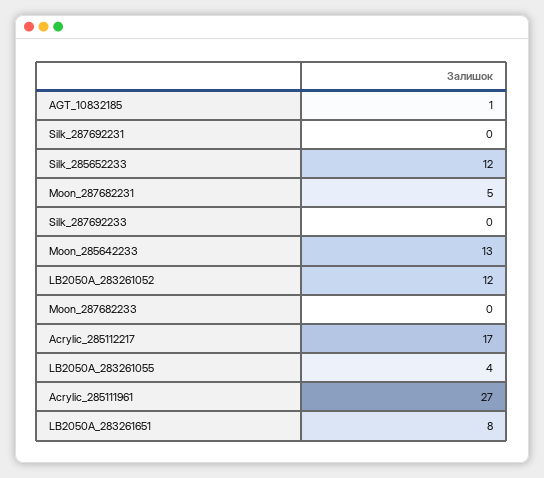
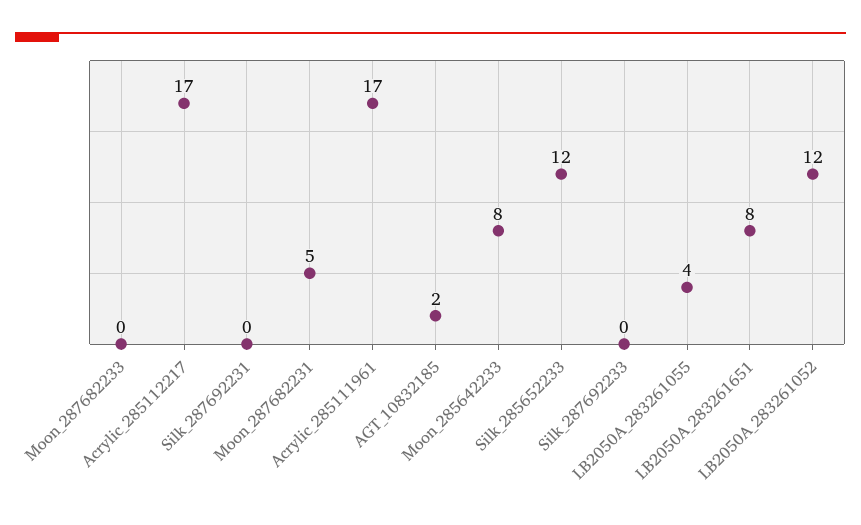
  {
-   "AGT_10832185": 1,
+   "AGT_10832185": 2,
    "Silk_287692231": 0,
    "Silk_285652233": 12,
    "Moon_287682231": 5,
    "Silk_287692233": 0,
-   "Moon_285642233": 13,
+   "Moon_285642233": 8,
    "LB2050A_283261052": 12,
    "Moon_287682233": 0,
    "Acrylic_285112217": 17,
    "LB2050A_283261055": 4,
-   "Acrylic_285111961": 27,
+   "Acrylic_285111961": 17,
    "LB2050A_283261651": 8
  }

